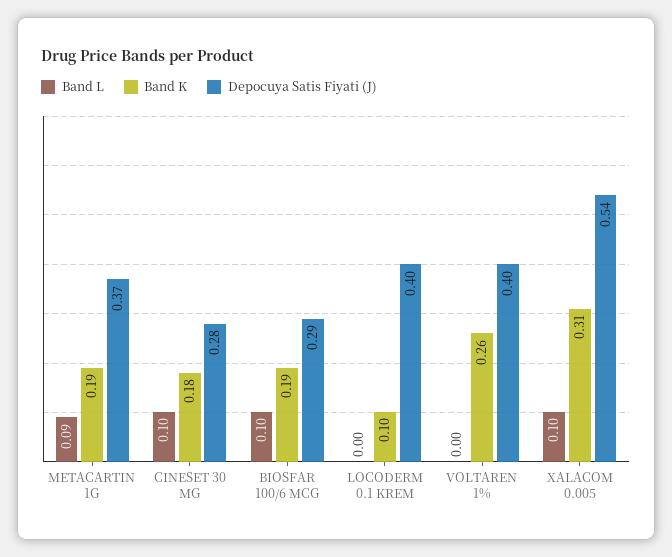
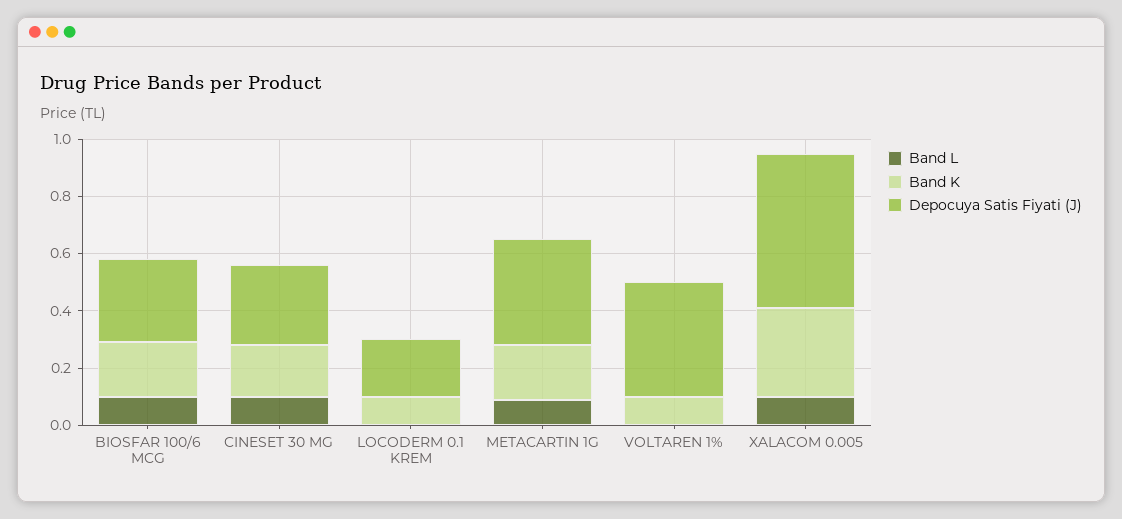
  {
    "Band L": {
      "METACARTIN 1G": 0.09,
      "CINESET 30 MG": 0.1,
      "BIOSFAR 100/6 MCG": 0.1,
      "LOCODERM 0.1 KREM": 0,
      "VOLTAREN 1%": 0,
      "XALACOM 0.005": 0.1
    },
    "Band K": {
      "METACARTIN 1G": 0.19,
      "CINESET 30 MG": 0.18,
      "BIOSFAR 100/6 MCG": 0.19,
      "LOCODERM 0.1 KREM": 0.1,
-     "VOLTAREN 1%": 0.26,
+     "VOLTAREN 1%": 0.1,
      "XALACOM 0.005": 0.31
    },
    "Depocuya Satis Fiyati (J)": {
      "METACARTIN 1G": 0.37,
      "CINESET 30 MG": 0.28,
      "BIOSFAR 100/6 MCG": 0.29,
-     "LOCODERM 0.1 KREM": 0.4,
+     "LOCODERM 0.1 KREM": 0.2,
      "VOLTAREN 1%": 0.4,
      "XALACOM 0.005": 0.54
    }
  }

